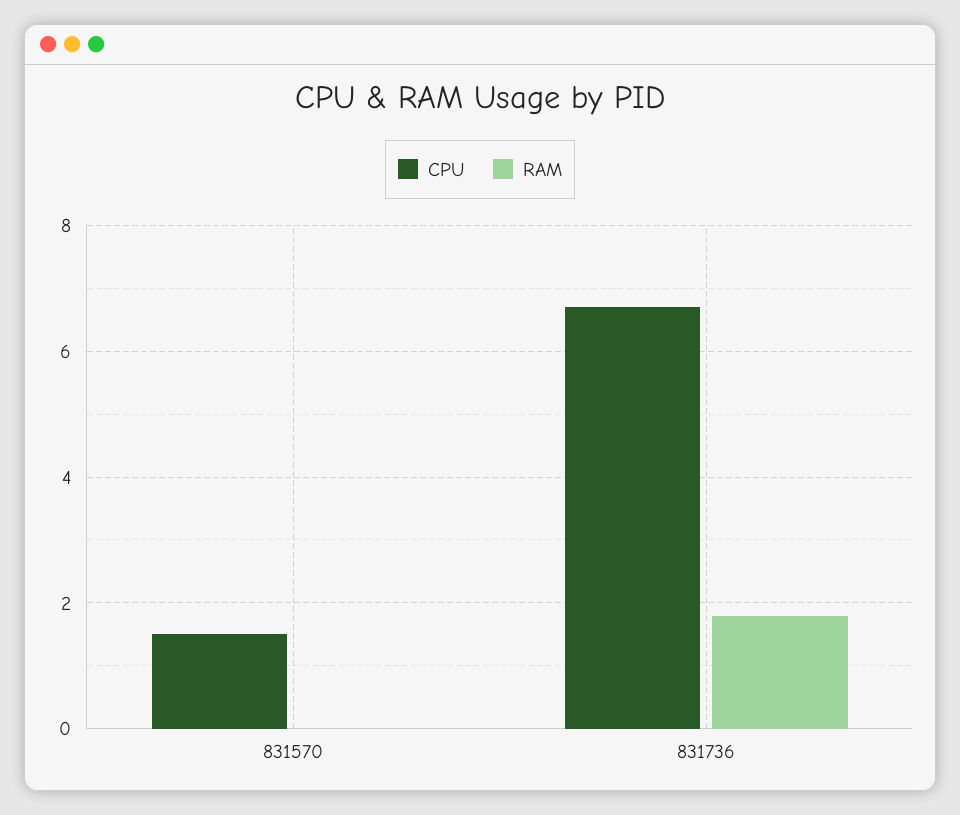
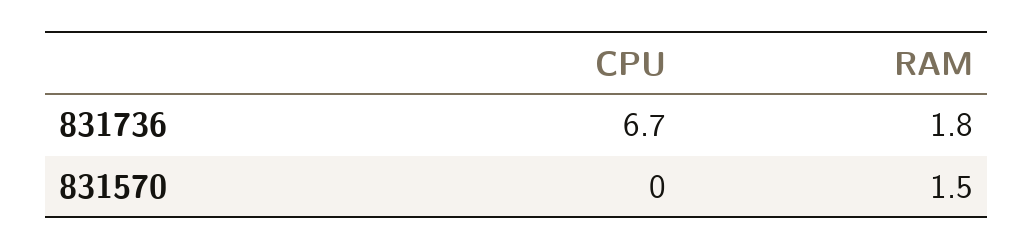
  {
    "CPU": {
-     "831570": 1.5,
+     "831570": 0,
      "831736": 6.7
    },
    "RAM": {
-     "831570": 0,
+     "831570": 1.5,
      "831736": 1.8
    }
  }

